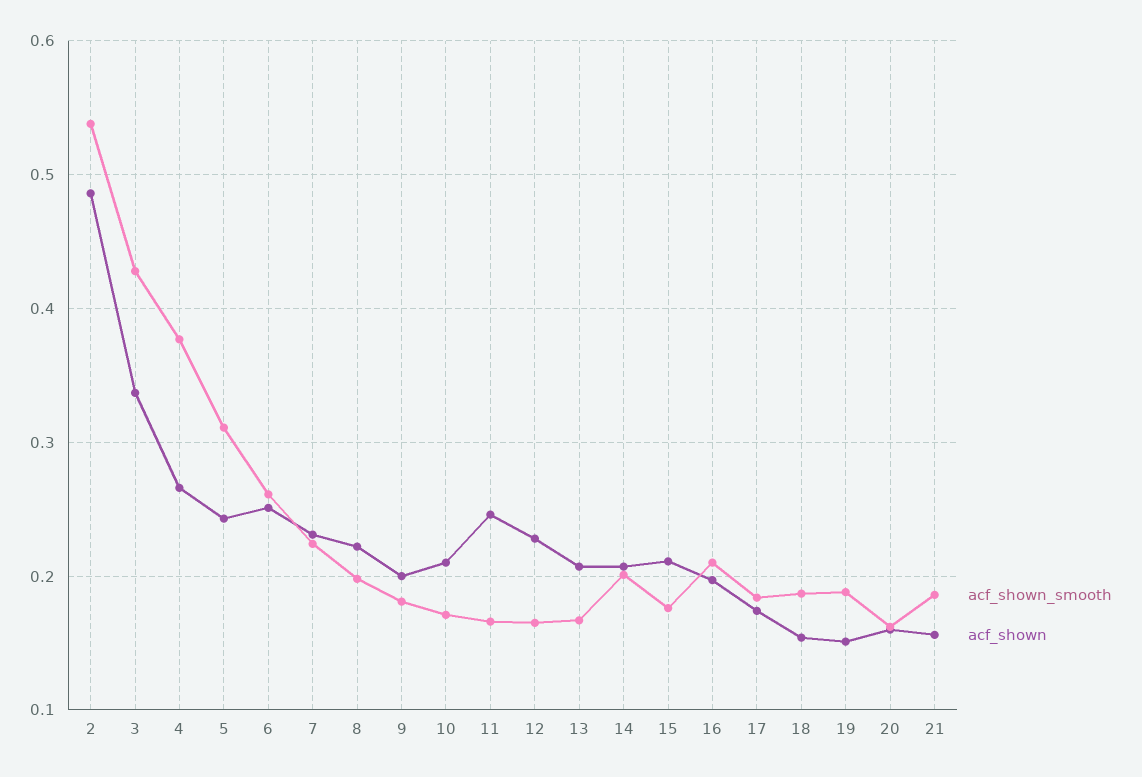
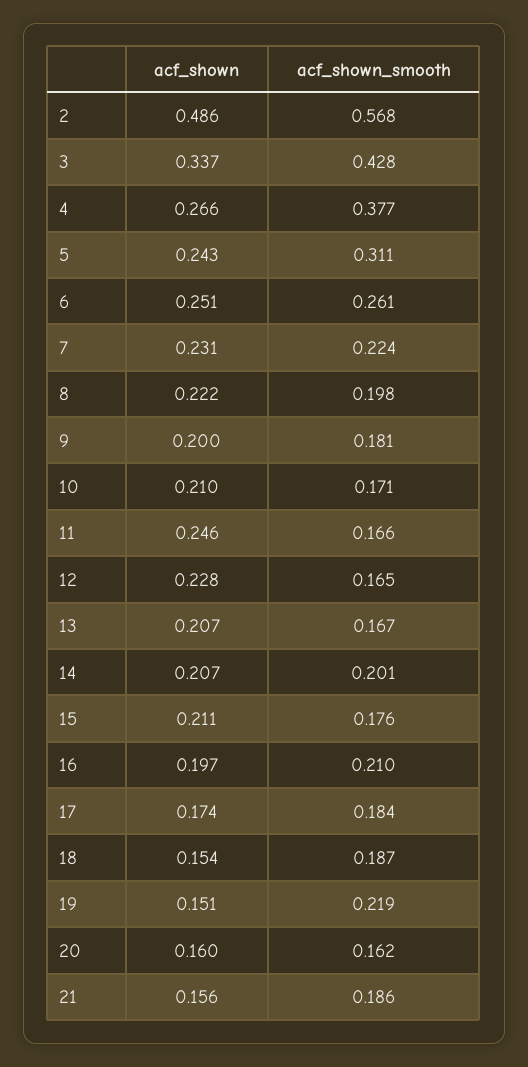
  {
    "acf_shown_smooth": {
-     "2": 0.54,
+     "2": 0.568,
      "3": 0.428,
      "4": 0.377,
      "5": 0.311,
      "6": 0.261,
      "7": 0.224,
      "8": 0.198,
      "9": 0.181,
      "10": 0.171,
      "11": 0.166,
      "12": 0.165,
      "13": 0.167,
      "14": 0.201,
      "15": 0.176,
      "16": 0.21,
      "17": 0.184,
      "18": 0.187,
-     "19": 0.19,
+     "19": 0.219,
      "20": 0.162,
      "21": 0.186
    },
    "acf_shown": {
      "2": 0.486,
      "3": 0.337,
      "4": 0.266,
      "5": 0.243,
      "6": 0.251,
      "7": 0.231,
      "8": 0.222,
      "9": 0.2,
      "10": 0.21,
      "11": 0.246,
      "12": 0.228,
      "13": 0.207,
      "14": 0.207,
      "15": 0.211,
      "16": 0.197,
      "17": 0.174,
      "18": 0.154,
      "19": 0.151,
      "20": 0.16,
      "21": 0.156
    }
  }

